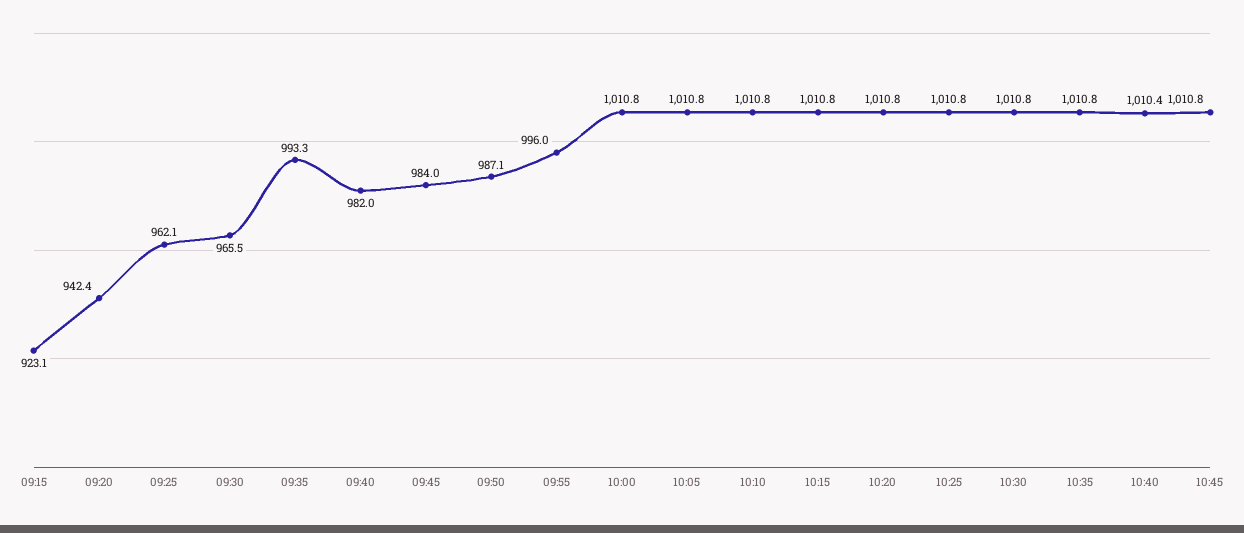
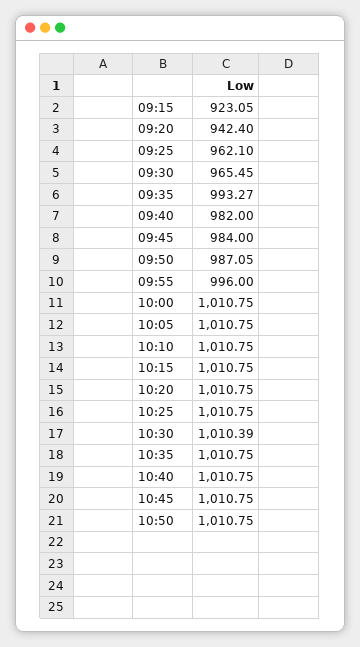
  {
    "09:15": 923.05,
    "09:20": 942.4,
    "09:25": 962.1,
    "09:30": 965.45,
    "09:35": 993.27,
    "09:40": 982,
    "09:45": 984,
    "09:50": 987.05,
    "09:55": 996,
    "10:00": 1010.75,
    "10:05": 1010.75,
    "10:10": 1010.75,
    "10:15": 1010.75,
    "10:20": 1010.75,
    "10:25": 1010.75,
-   "10:30": 1010.8,
+   "10:30": 1010.39,
    "10:35": 1010.75,
-   "10:40": 1010.4,
+   "10:40": 1010.75,
-   "10:45": 1010.75
+   "10:45": 1010.75,
+   "10:50": 1010.75
  }

